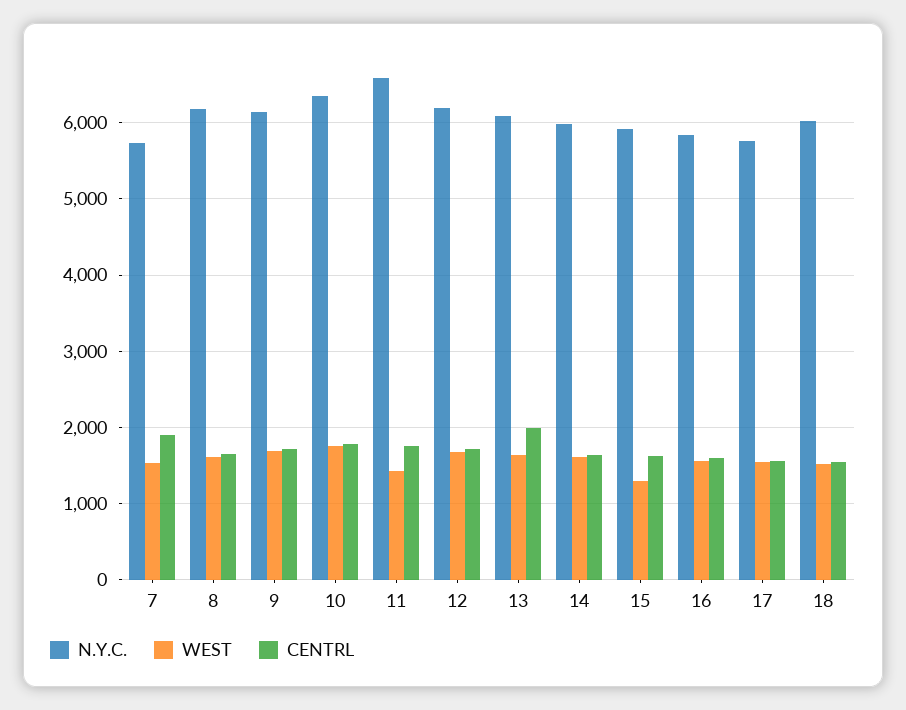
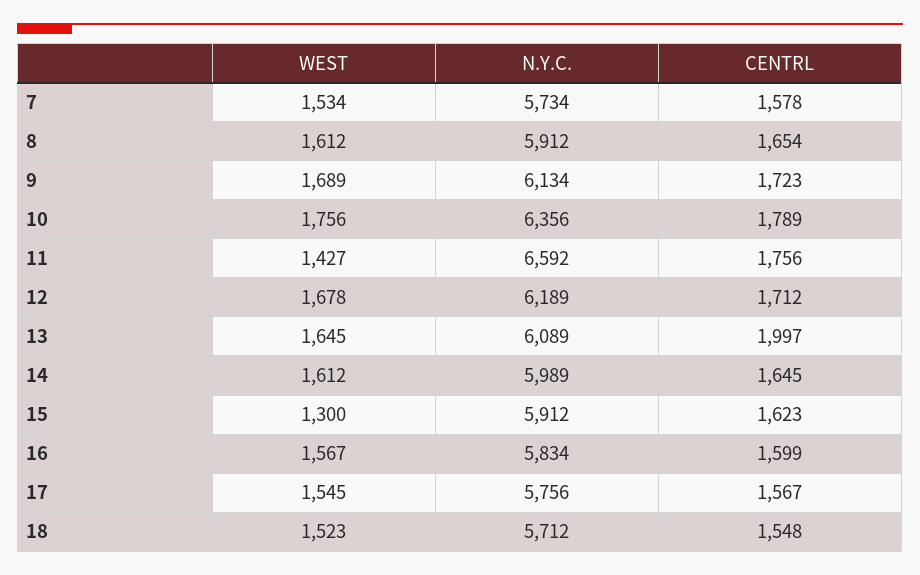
  {
    "N.Y.C.": {
      "7": 5734,
-     "8": 6200,
+     "8": 5912,
      "9": 6134,
      "10": 6356,
      "11": 6592,
      "12": 6189,
      "13": 6089,
      "14": 5989,
      "15": 5912,
      "16": 5834,
      "17": 5756,
-     "18": 6000
+     "18": 5712
    },
    "WEST": {
      "7": 1534,
      "8": 1612,
      "9": 1689,
      "10": 1756,
      "11": 1427,
      "12": 1678,
      "13": 1645,
      "14": 1612,
      "15": 1300,
      "16": 1567,
      "17": 1545,
      "18": 1523
    },
    "CENTRL": {
-     "7": 1900,
+     "7": 1578,
      "8": 1654,
      "9": 1723,
      "10": 1789,
      "11": 1756,
      "12": 1712,
      "13": 1997,
      "14": 1645,
      "15": 1623,
      "16": 1599,
      "17": 1567,
      "18": 1548
    }
  }

